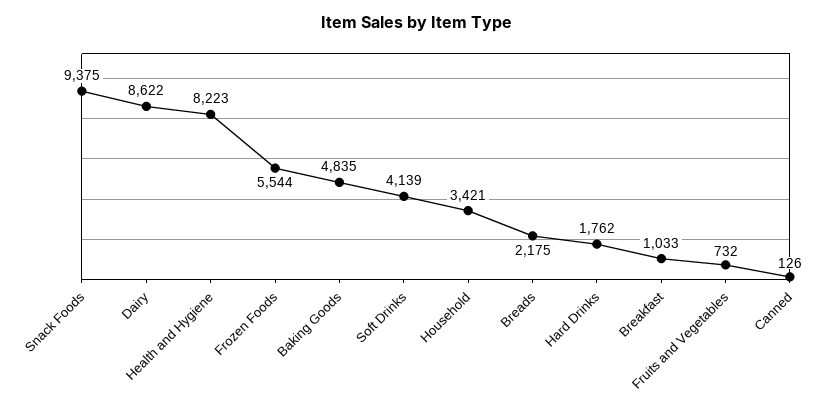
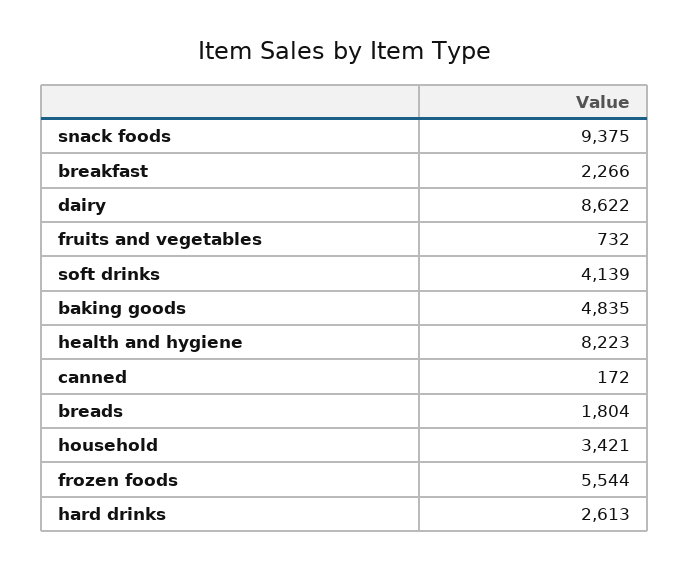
  {
    "Snack Foods": 9375,
    "Dairy": 8622,
    "Health and Hygiene": 8223,
    "Frozen Foods": 5544,
    "Baking Goods": 4835,
    "Soft Drinks": 4139,
    "Household": 3421,
-   "Breads": 2175,
+   "Breads": 1804,
-   "Hard Drinks": 1762,
+   "Hard Drinks": 2613,
-   "Breakfast": 1033,
+   "Breakfast": 2266,
    "Fruits and Vegetables": 732,
-   "Canned": 126
+   "Canned": 172
  }

